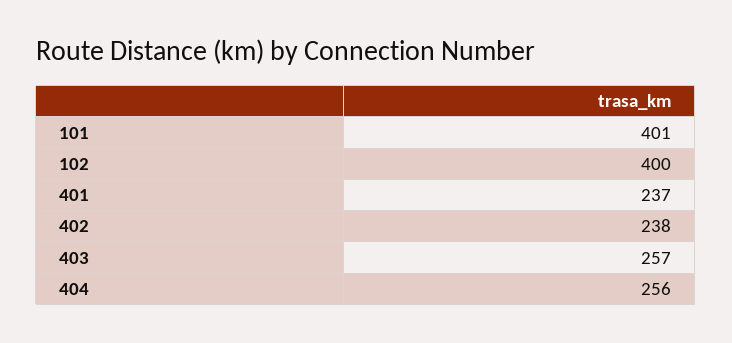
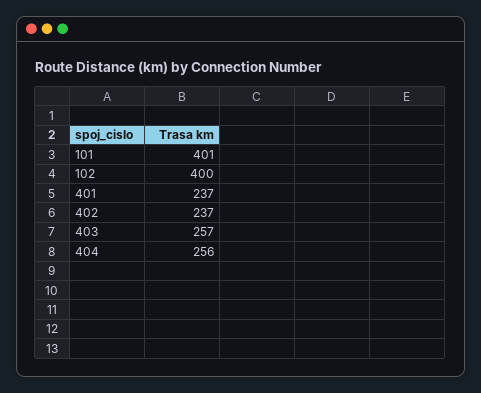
  {
    "101": 401,
    "102": 400,
    "401": 237,
-   "402": 238,
+   "402": 237,
    "403": 257,
    "404": 256
  }

